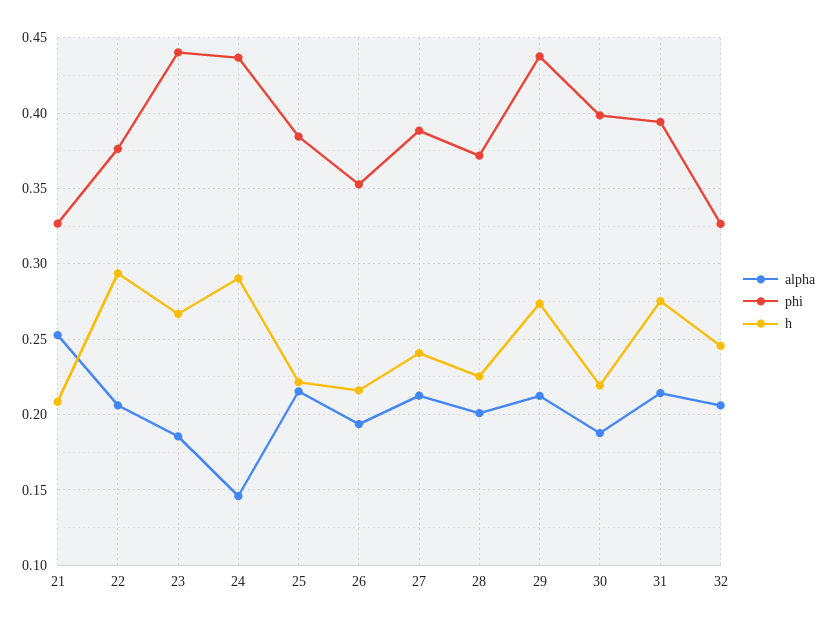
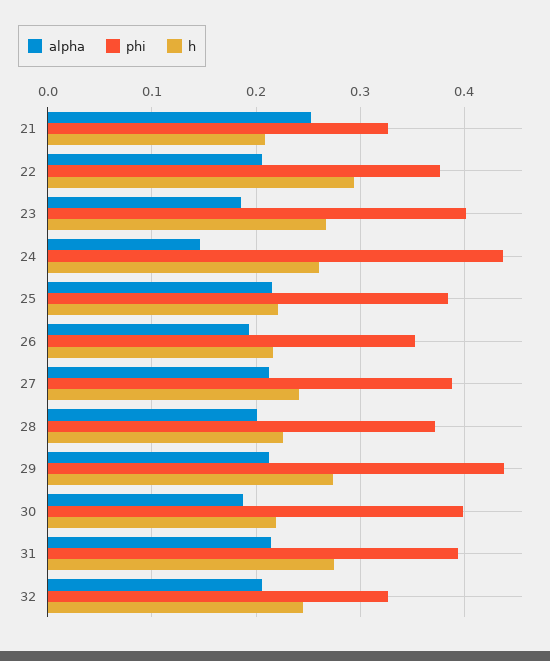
  {
    "alpha": {
      "21": 0.255,
      "22": 0.205,
      "23": 0.185,
      "24": 0.145,
      "25": 0.215,
      "26": 0.195,
      "27": 0.215,
      "28": 0.2,
      "29": 0.21,
      "30": 0.19,
      "31": 0.215,
      "32": 0.205
    },
    "phi": {
      "21": 0.325,
      "22": 0.375,
-     "23": 0.44,
+     "23": 0.4,
      "24": 0.435,
      "25": 0.385,
      "26": 0.355,
      "27": 0.39,
      "28": 0.37,
      "29": 0.44,
      "30": 0.4,
      "31": 0.395,
      "32": 0.325
    },
    "h": {
      "21": 0.21,
      "22": 0.295,
      "23": 0.265,
-     "24": 0.29,
+     "24": 0.26,
      "25": 0.22,
      "26": 0.215,
      "27": 0.24,
      "28": 0.225,
      "29": 0.275,
      "30": 0.22,
      "31": 0.275,
      "32": 0.245
    }
  }

